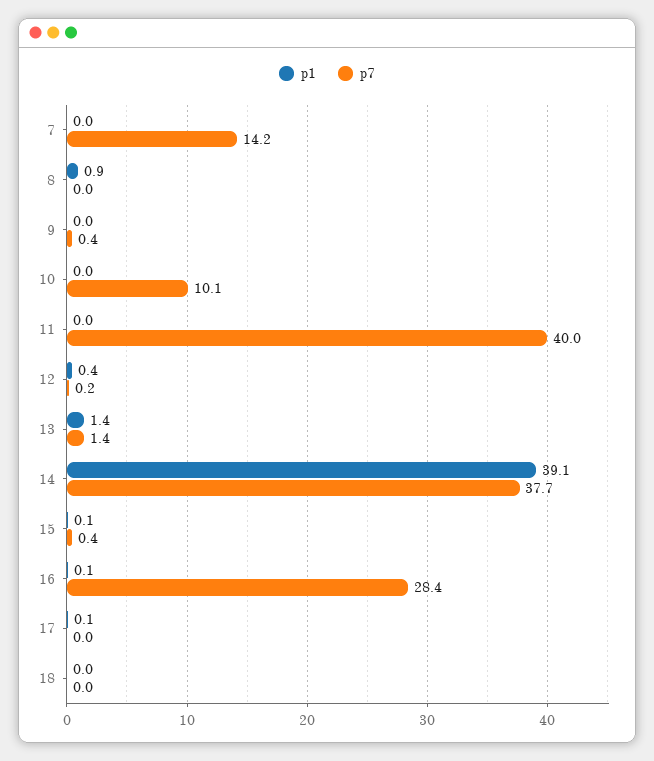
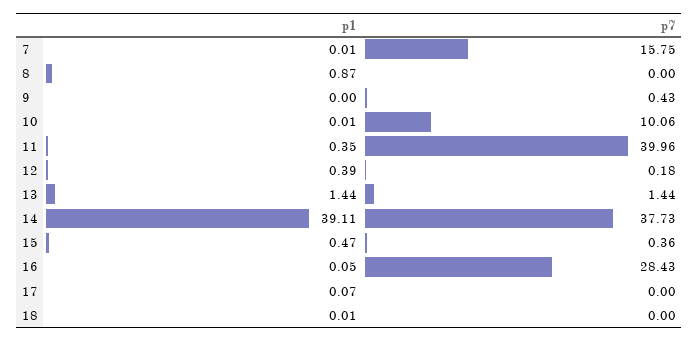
  {
    "p1": {
      "7": 0.01,
      "8": 0.87,
      "9": 0,
      "10": 0.01,
-     "11": 0,
+     "11": 0.35,
      "12": 0.39,
      "13": 1.44,
      "14": 39.11,
-     "15": 0.1,
+     "15": 0.47,
      "16": 0.05,
      "17": 0.07,
      "18": 0.01
    },
    "p7": {
-     "7": 14.2,
+     "7": 15.75,
      "8": 0,
      "9": 0.43,
      "10": 10.06,
      "11": 39.96,
      "12": 0.18,
      "13": 1.44,
      "14": 37.73,
      "15": 0.36,
      "16": 28.43,
      "17": 0,
      "18": 0
    }
  }

